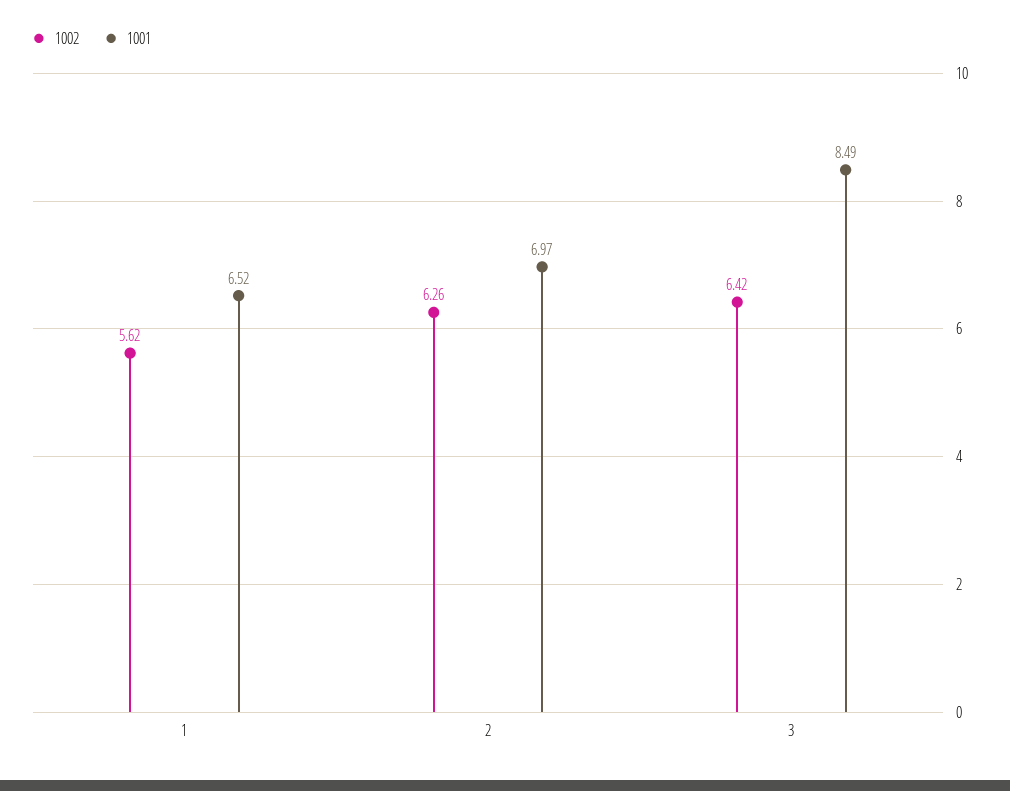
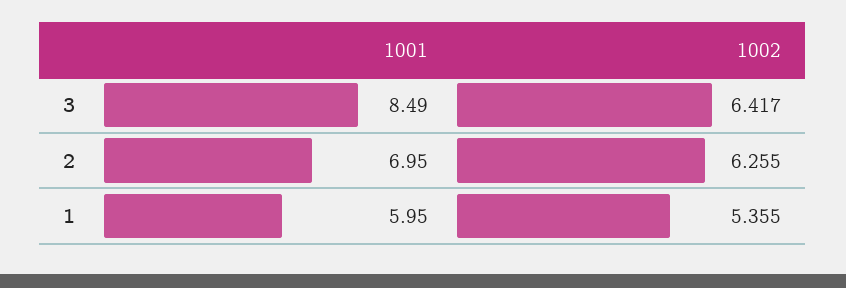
  {
    "1002": {
-     "1": 5.62,
+     "1": 5.355,
      "2": 6.255,
      "3": 6.417
    },
    "1001": {
-     "1": 6.52,
+     "1": 5.95,
-     "2": 6.97,
+     "2": 6.95,
      "3": 8.49
    }
  }

